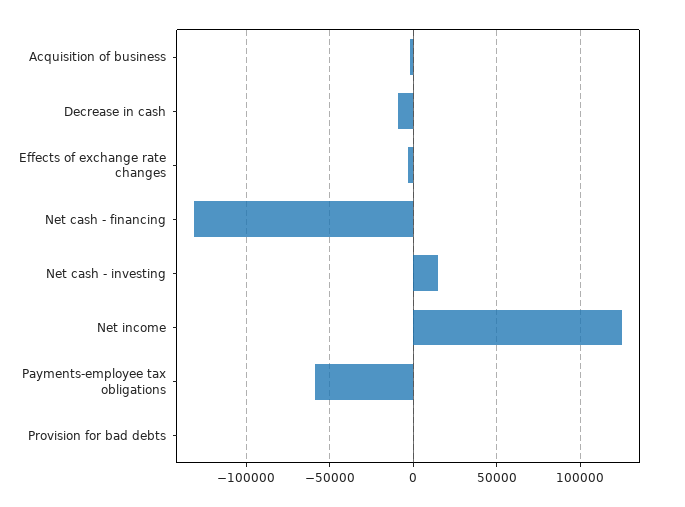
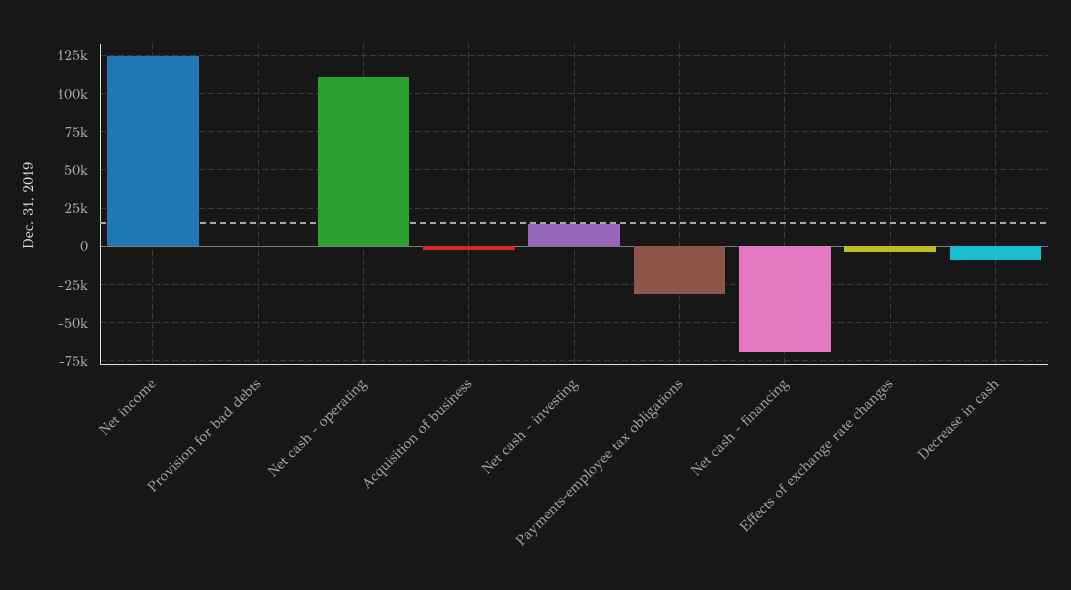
  {
    "Acquisition of business": 0,
    "Decrease in cash": -10000,
    "Effects of exchange rate changes": -5000,
-   "Net cash - financing": -130000,
+   "Net cash - financing": -70000,
    "Net cash - investing": 15000,
    "Net income": 125000,
-   "Payments-employee tax obligations": -60000,
+   "Payments-employee tax obligations": -30000,
-   "Provision for bad debts": 0
+   "Provision for bad debts": 0,
+   "Net cash - operating": 110000
  }

